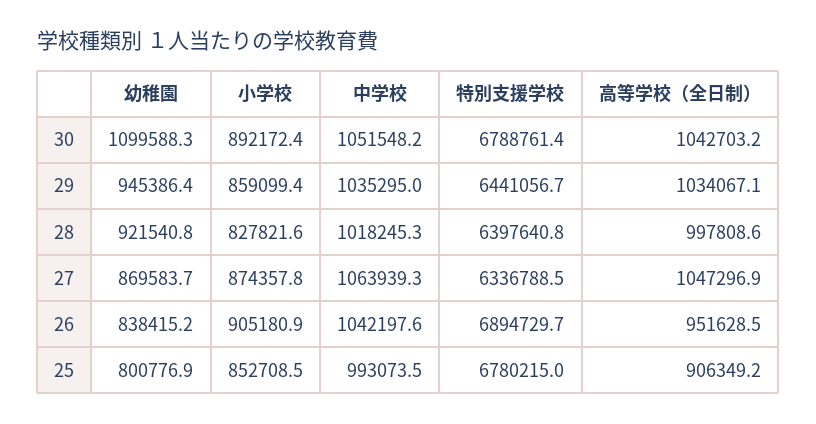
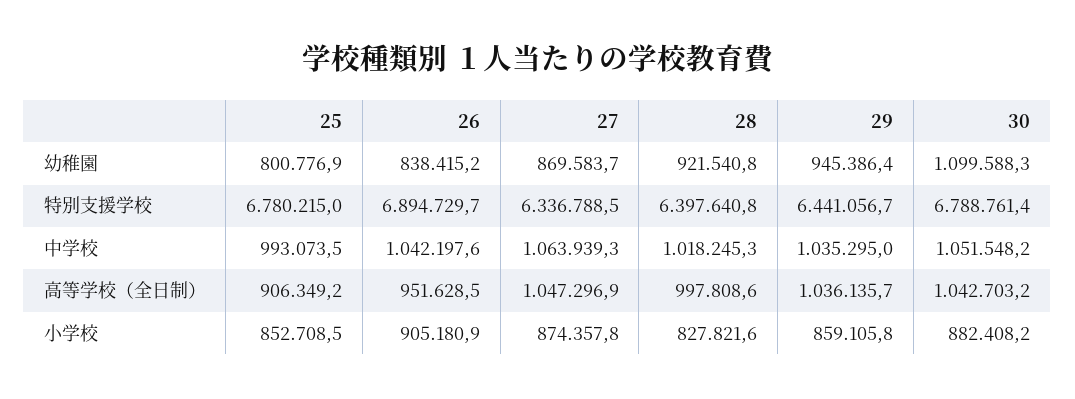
  {
    "幼稚園": {
      "30": 1099588.3,
      "29": 945386.4,
      "28": 921540.8,
      "27": 869583.7,
      "26": 838415.2,
      "25": 800776.9
    },
    "小学校": {
-     "30": 892172.4,
+     "30": 882408.2,
-     "29": 859099.4,
+     "29": 859105.8,
      "28": 827821.6,
      "27": 874357.8,
      "26": 905180.9,
      "25": 852708.5
    },
    "中学校": {
      "30": 1051548.2,
      "29": 1035295,
      "28": 1018245.3,
      "27": 1063939.3,
      "26": 1042197.6,
      "25": 993073.5
    },
    "特別支援学校": {
      "30": 6788761.4,
      "29": 6441056.7,
      "28": 6397640.8,
      "27": 6336788.5,
      "26": 6894729.7,
      "25": 6780215
    },
    "高等学校（全日制）": {
      "30": 1042703.2,
-     "29": 1034067.1,
+     "29": 1036135.7,
      "28": 997808.6,
      "27": 1047296.9,
      "26": 951628.5,
      "25": 906349.2
    }
  }

